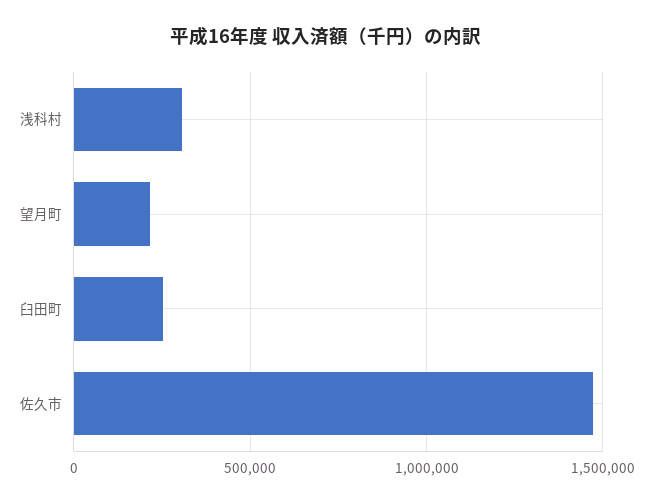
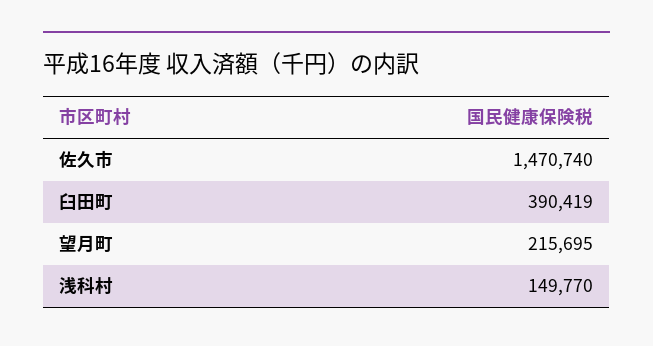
  {
-   "浅科村": 300000,
+   "浅科村": 149770,
    "望月町": 215695,
-   "臼田町": 250000,
+   "臼田町": 390419,
    "佐久市": 1470740
  }

